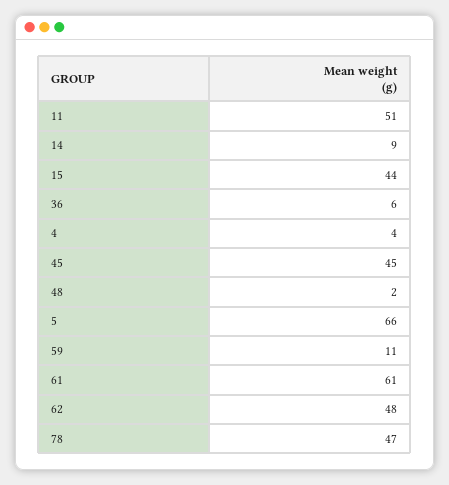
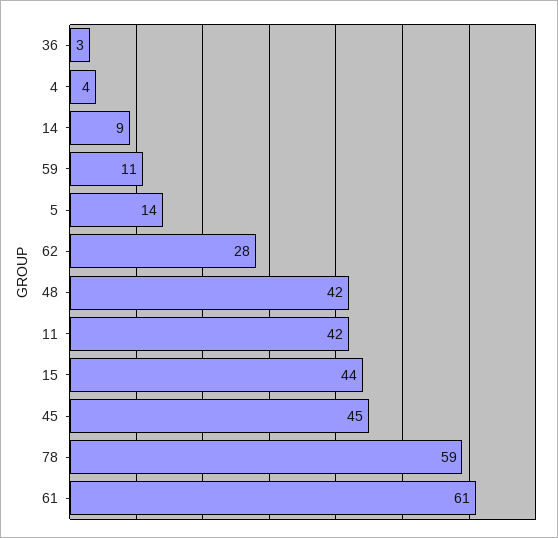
  {
-   "11": 51,
+   "11": 42,
    "14": 9,
    "15": 44,
-   "36": 6,
+   "36": 3,
    "4": 4,
    "45": 45,
-   "48": 2,
+   "48": 42,
-   "5": 66,
+   "5": 14,
    "59": 11,
    "61": 61,
-   "62": 48,
+   "62": 28,
-   "78": 47
+   "78": 59
  }

